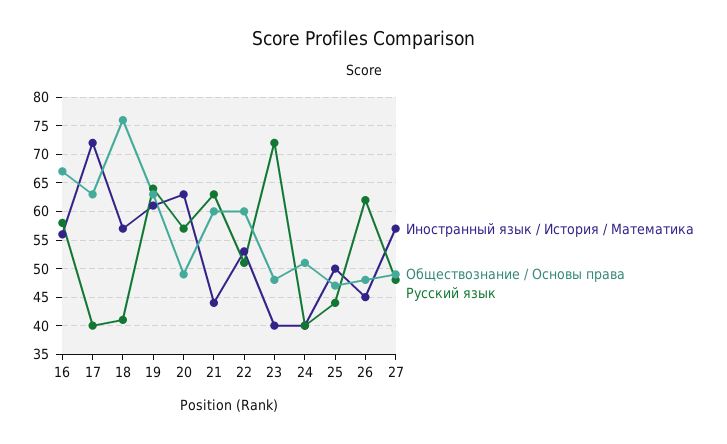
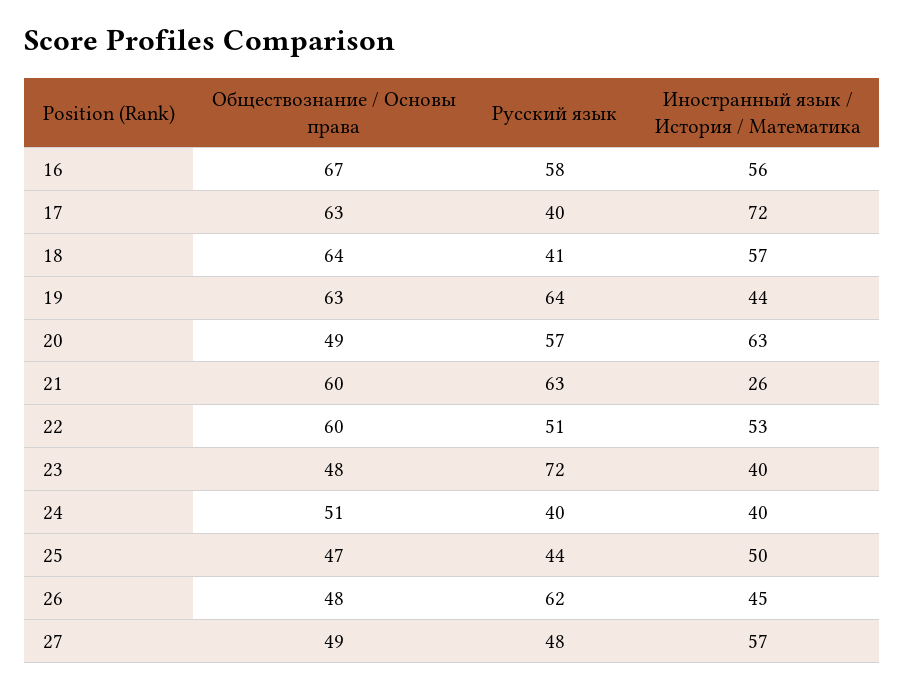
  {
    "Иностранный язык / История / Математика": {
      "16": 56,
      "17": 72,
      "18": 57,
-     "19": 60,
+     "19": 44,
      "20": 63,
-     "21": 45,
+     "21": 26,
      "22": 53,
      "23": 40,
      "24": 40,
      "25": 50,
      "26": 45,
      "27": 57
    },
    "Обществознание / Основы права": {
      "16": 67,
      "17": 63,
-     "18": 75,
+     "18": 64,
      "19": 63,
      "20": 49,
      "21": 60,
      "22": 60,
      "23": 48,
      "24": 51,
      "25": 47,
      "26": 48,
      "27": 49
    },
    "Русский язык": {
      "16": 58,
      "17": 40,
      "18": 41,
      "19": 64,
      "20": 57,
      "21": 63,
      "22": 51,
      "23": 72,
      "24": 40,
      "25": 44,
      "26": 62,
      "27": 48
    }
  }

